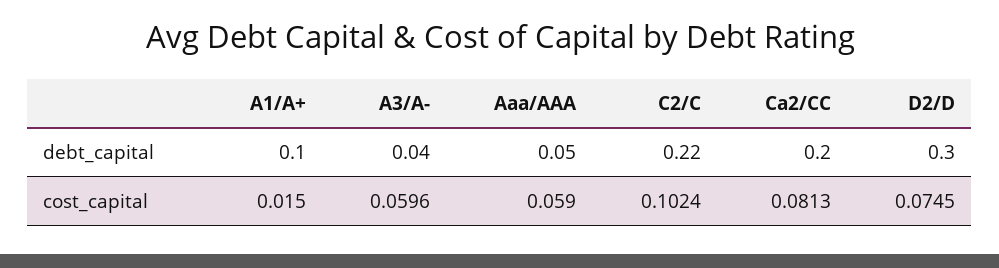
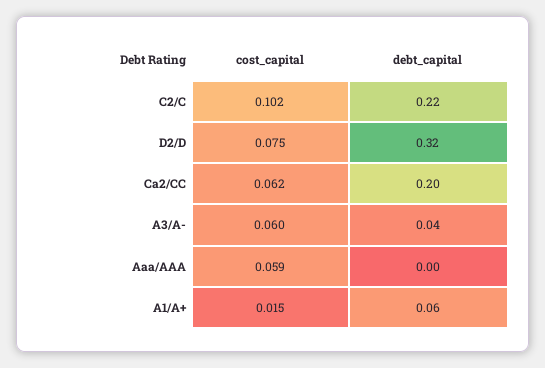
  {
    "A1/A+": {
-     "debt_capital": 0.1,
+     "debt_capital": 0.06,
      "cost_capital": 0.015
    },
    "A3/A-": {
      "debt_capital": 0.04,
      "cost_capital": 0.0596
    },
    "Aaa/AAA": {
-     "debt_capital": 0.05,
+     "debt_capital": 0,
      "cost_capital": 0.059
    },
    "C2/C": {
      "debt_capital": 0.22,
      "cost_capital": 0.1024
    },
    "Ca2/CC": {
      "debt_capital": 0.2,
-     "cost_capital": 0.0813
+     "cost_capital": 0.062
    },
    "D2/D": {
-     "debt_capital": 0.3,
+     "debt_capital": 0.32,
      "cost_capital": 0.0745
    }
  }

